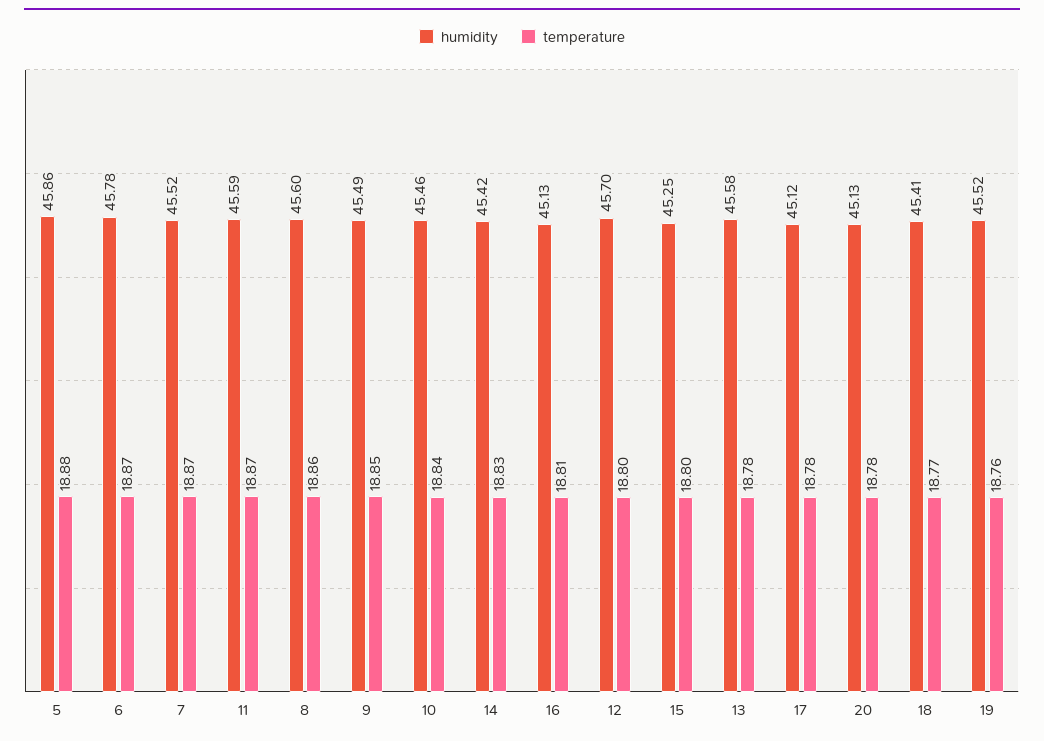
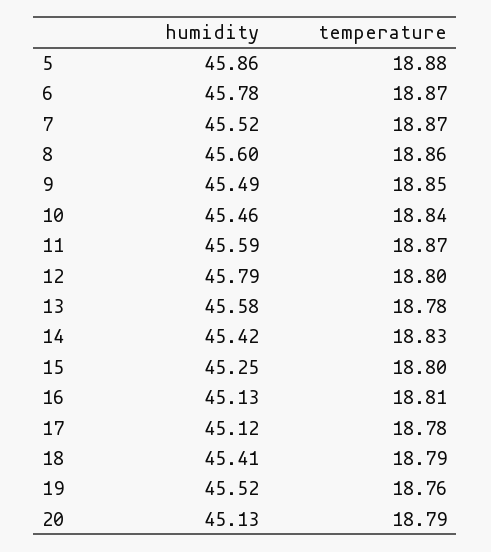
  {
    "humidity": {
      "5": 45.86,
      "6": 45.78,
      "7": 45.52,
      "11": 45.59,
      "8": 45.6,
      "9": 45.49,
      "10": 45.46,
      "14": 45.42,
      "16": 45.13,
-     "12": 45.7,
+     "12": 45.79,
      "15": 45.25,
      "13": 45.58,
      "17": 45.12,
      "20": 45.13,
      "18": 45.41,
      "19": 45.52
    },
    "temperature": {
      "5": 18.88,
      "6": 18.87,
      "7": 18.87,
      "11": 18.87,
      "8": 18.86,
      "9": 18.85,
      "10": 18.84,
      "14": 18.83,
      "16": 18.81,
      "12": 18.8,
      "15": 18.8,
      "13": 18.78,
      "17": 18.78,
-     "20": 18.78,
+     "20": 18.79,
-     "18": 18.77,
+     "18": 18.79,
      "19": 18.76
    }
  }

